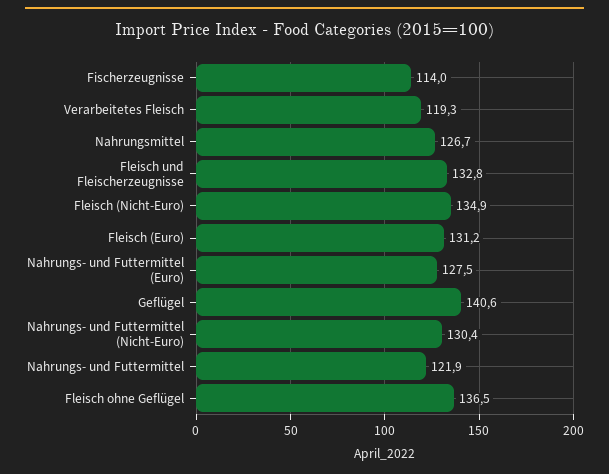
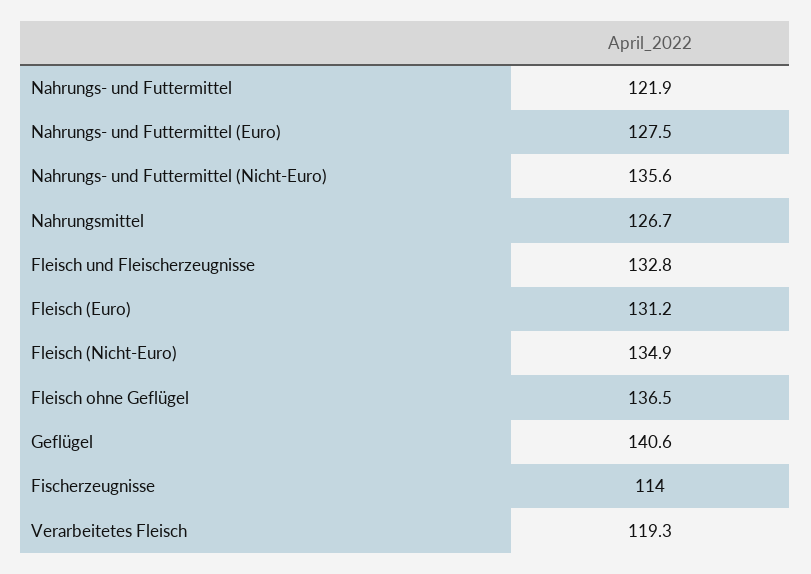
  {
    "Fischerzeugnisse": 114,
    "Verarbeitetes Fleisch": 119.3,
    "Nahrungsmittel": 126.7,
    "Fleisch und Fleischerzeugnisse": 132.8,
    "Fleisch (Nicht-Euro)": 134.9,
    "Fleisch (Euro)": 131.2,
    "Nahrungs- und Futtermittel (Euro)": 127.5,
    "Geflügel": 140.6,
-   "Nahrungs- und Futtermittel (Nicht-Euro)": 130.4,
+   "Nahrungs- und Futtermittel (Nicht-Euro)": 135.6,
    "Nahrungs- und Futtermittel": 121.9,
    "Fleisch ohne Geflügel": 136.5
  }

